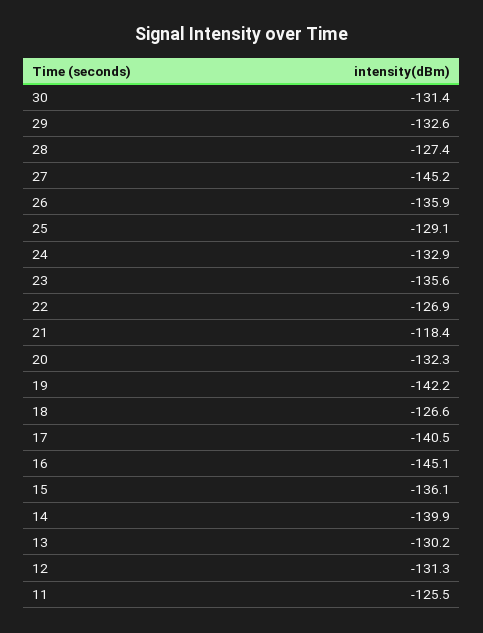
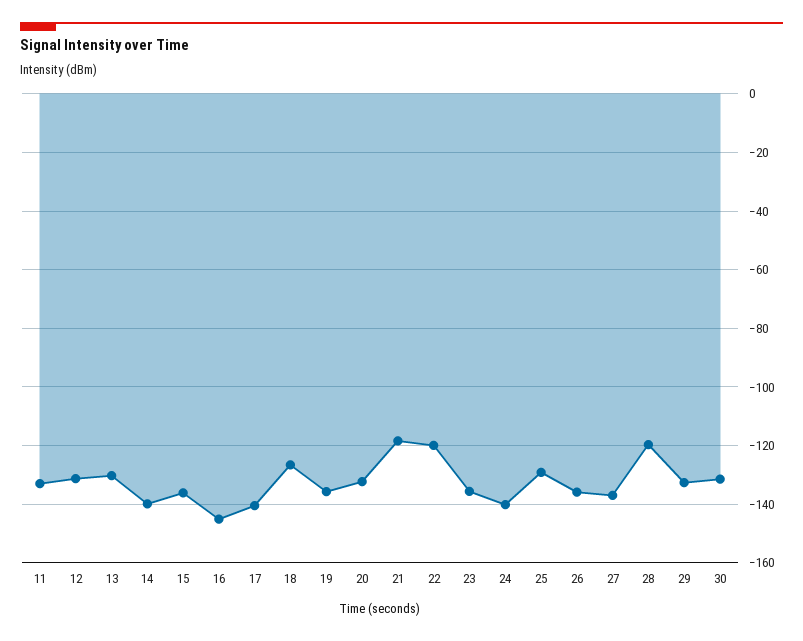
  {
    "30": -131.4,
    "29": -132.6,
-   "28": -127.4,
+   "28": -120,
-   "27": -145.2,
+   "27": -137.5,
    "26": -135.9,
    "25": -129.1,
-   "24": -132.9,
+   "24": -140,
    "23": -135.6,
-   "22": -126.9,
+   "22": -120,
    "21": -118.4,
    "20": -132.3,
-   "19": -142.2,
+   "19": -135,
    "18": -126.6,
    "17": -140.5,
    "16": -145.1,
    "15": -136.1,
    "14": -139.9,
    "13": -130.2,
    "12": -131.3,
-   "11": -125.5
+   "11": -132.5
  }

